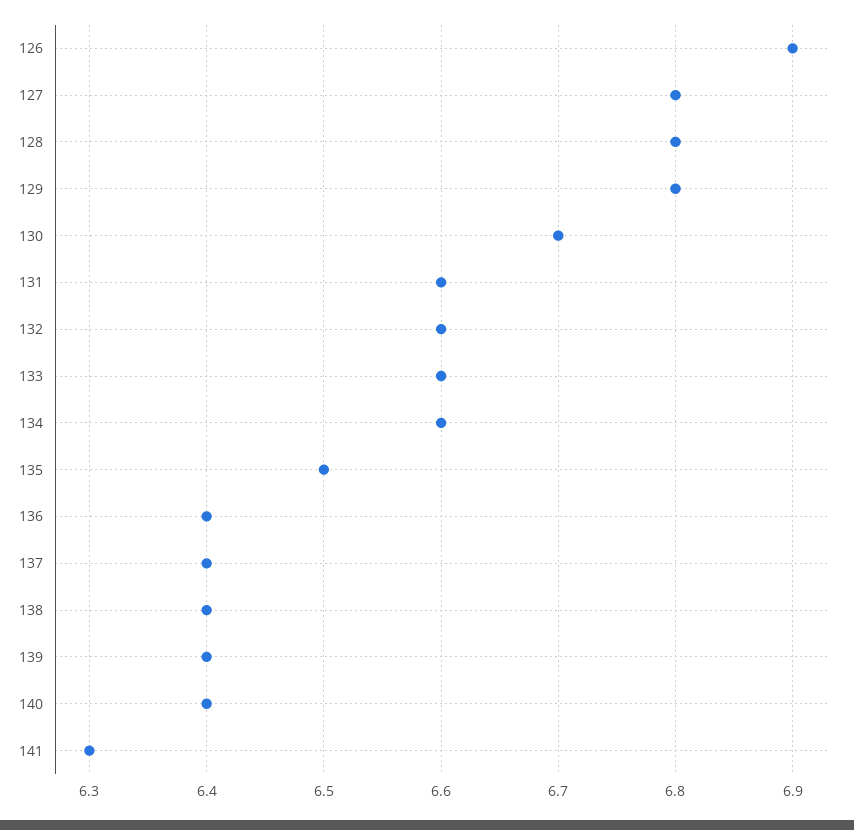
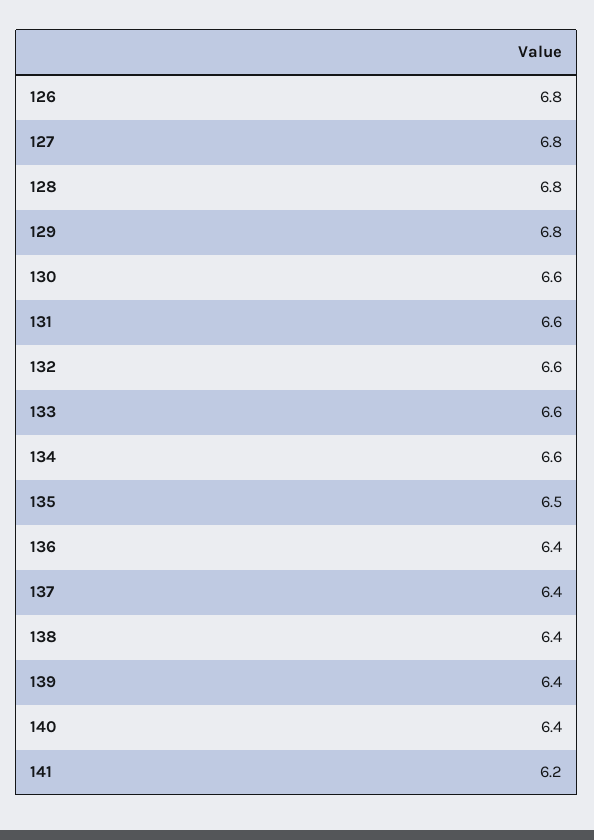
  {
-   "126": 6.9,
+   "126": 6.8,
    "127": 6.8,
    "128": 6.8,
    "129": 6.8,
-   "130": 6.7,
+   "130": 6.6,
    "131": 6.6,
    "132": 6.6,
    "133": 6.6,
    "134": 6.6,
    "135": 6.5,
    "136": 6.4,
    "137": 6.4,
    "138": 6.4,
    "139": 6.4,
    "140": 6.4,
-   "141": 6.3
+   "141": 6.2
  }

